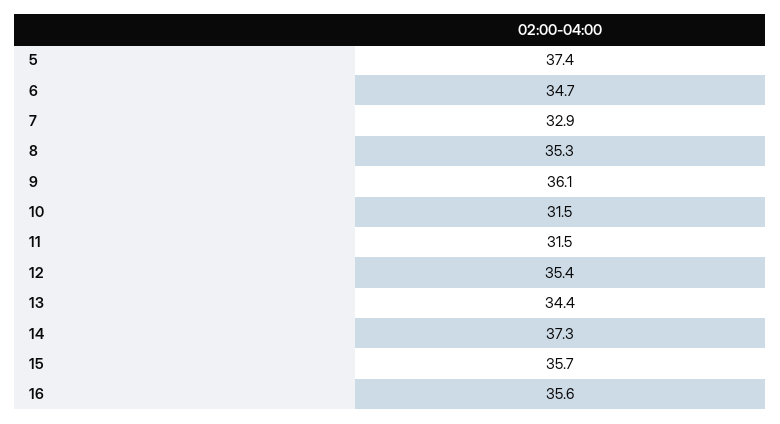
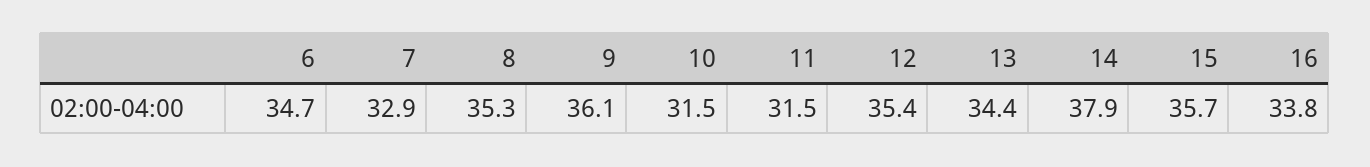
  {
-   "5": 37.4,
    "6": 34.7,
    "7": 32.9,
    "8": 35.3,
    "9": 36.1,
    "10": 31.5,
    "11": 31.5,
    "12": 35.4,
    "13": 34.4,
-   "14": 37.3,
+   "14": 37.9,
    "15": 35.7,
-   "16": 35.6
+   "16": 33.8
  }

